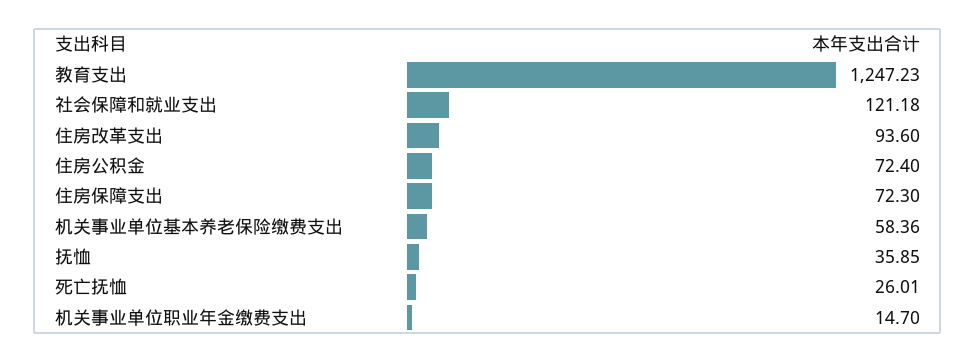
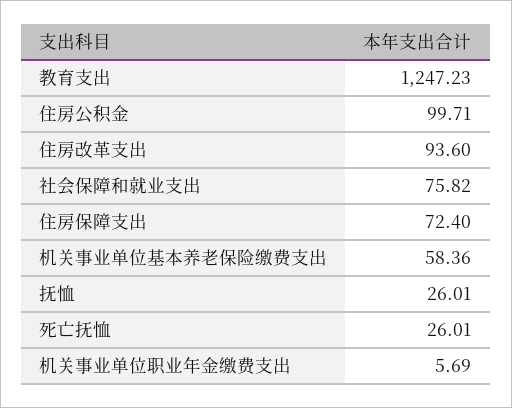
  {
    "教育支出": 1247.23,
-   "社会保障和就业支出": 121.18,
+   "社会保障和就业支出": 75.82,
    "住房改革支出": 93.6,
-   "住房公积金": 72.4,
+   "住房公积金": 99.71,
-   "住房保障支出": 72.3,
+   "住房保障支出": 72.4,
    "机关事业单位基本养老保险缴费支出": 58.36,
-   "抚恤": 35.85,
+   "抚恤": 26.01,
    "死亡抚恤": 26.01,
-   "机关事业单位职业年金缴费支出": 14.7
+   "机关事业单位职业年金缴费支出": 5.69
  }

